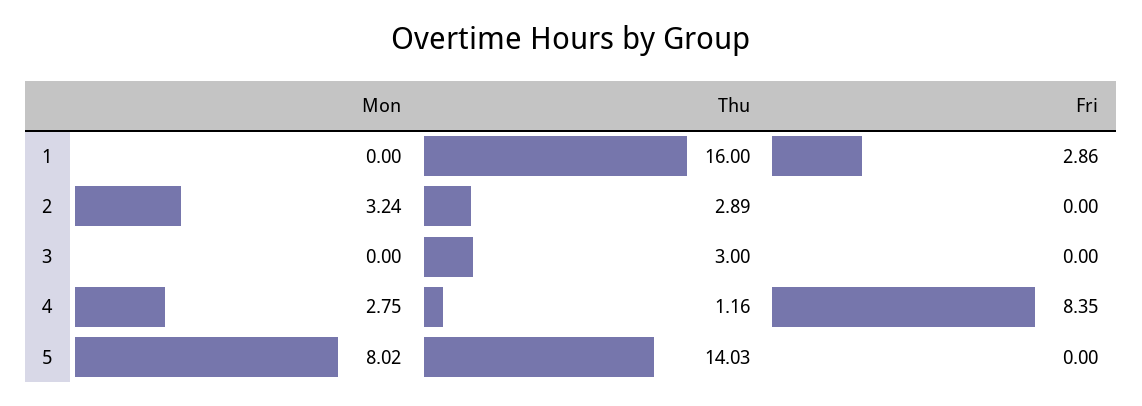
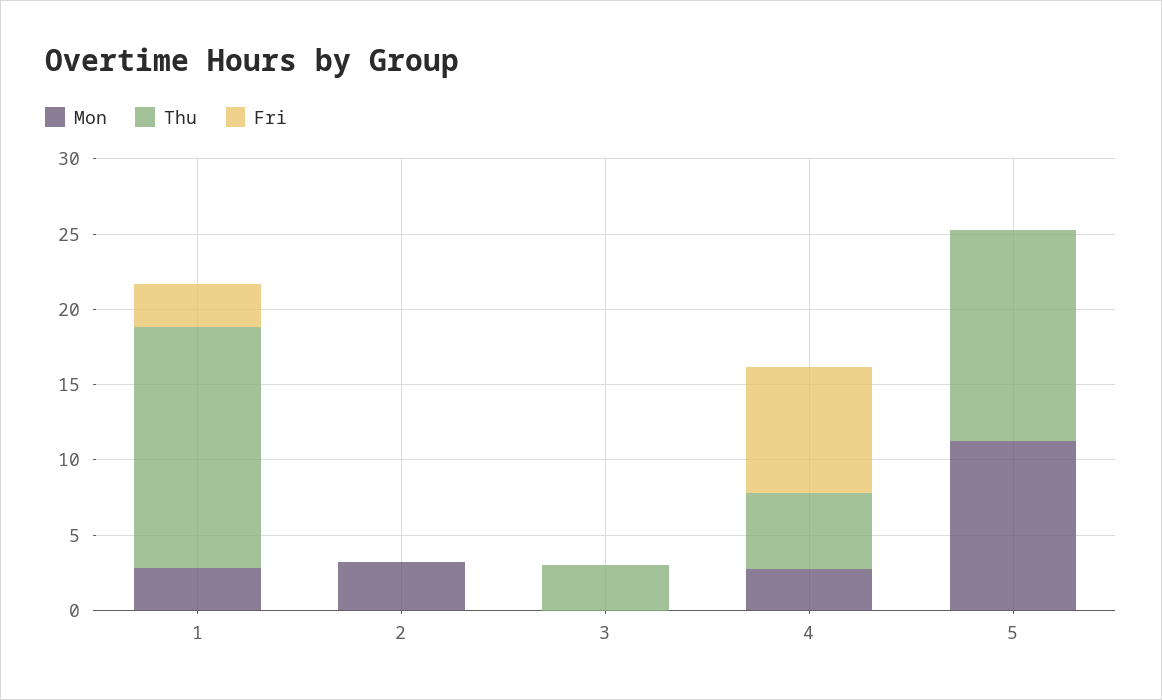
  {
    "Mon": {
-     "1": 0,
+     "1": 3,
      "2": 3.24,
      "3": 0,
      "4": 2.75,
-     "5": 8.02
+     "5": 11
    },
    "Thu": {
      "1": 16,
-     "2": 2.89,
+     "2": 0,
      "3": 3,
-     "4": 1.16,
+     "4": 5,
      "5": 14.03
    },
    "Fri": {
      "1": 2.86,
      "2": 0,
      "3": 0,
      "4": 8.35,
      "5": 0
    }
  }

